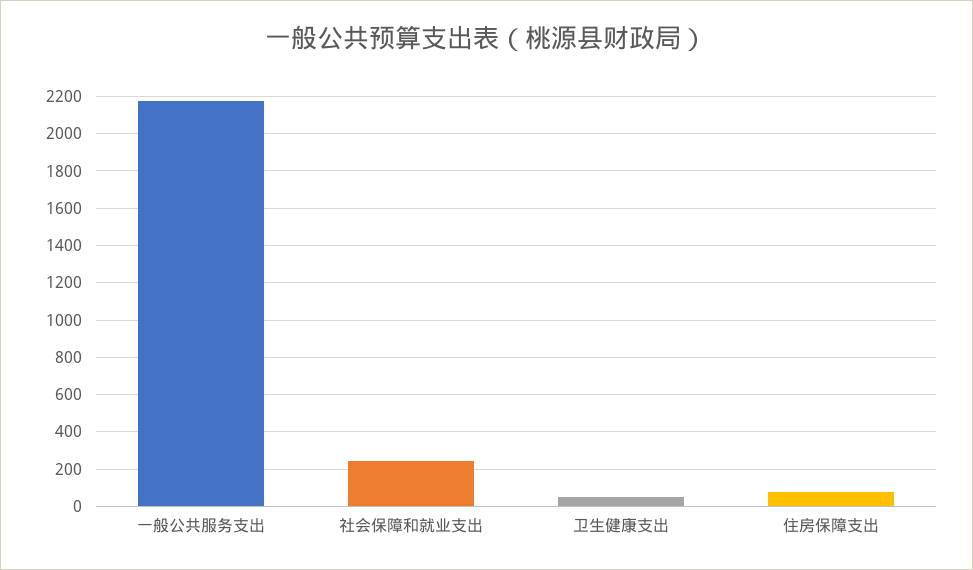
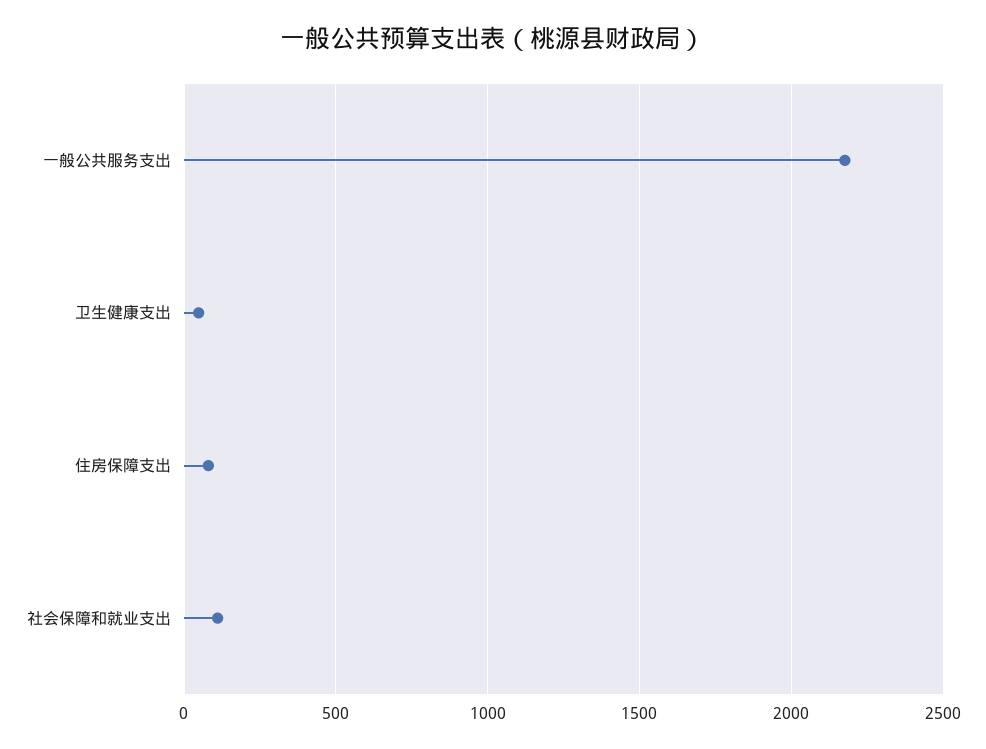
  {
    "一般公共服务支出": 2200,
-   "社会保障和就业支出": 250,
+   "社会保障和就业支出": 100,
    "卫生健康支出": 50,
    "住房保障支出": 100
  }

